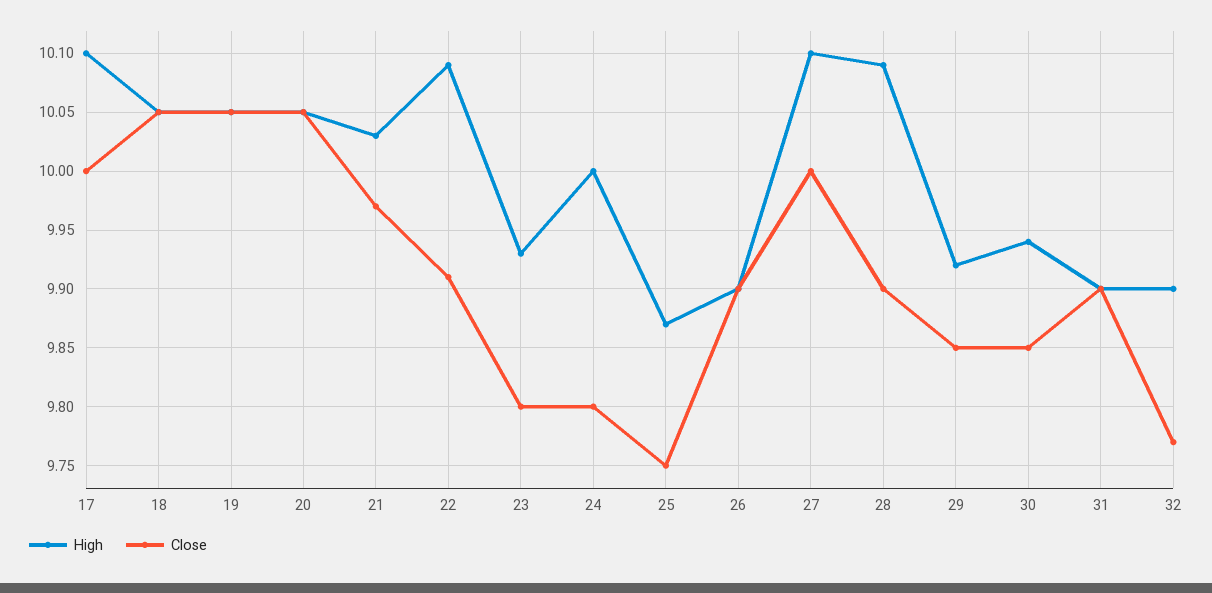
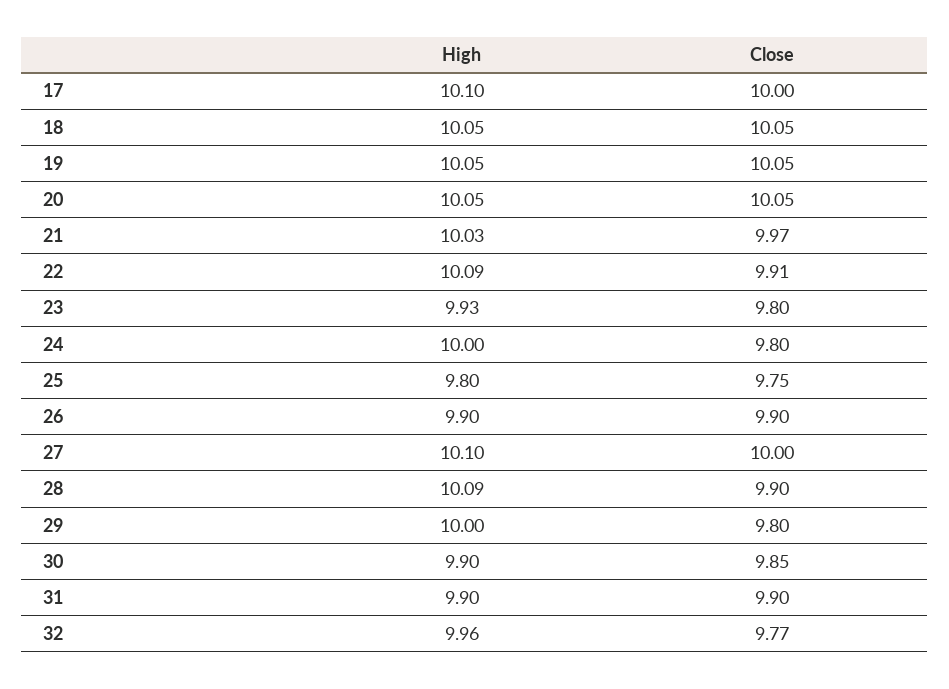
  {
    "High": {
      "17": 10.1,
      "18": 10.05,
      "19": 10.05,
      "20": 10.05,
      "21": 10.03,
      "22": 10.09,
      "23": 9.93,
      "24": 10,
-     "25": 9.87,
+     "25": 9.8,
      "26": 9.9,
      "27": 10.1,
      "28": 10.09,
-     "29": 9.92,
+     "29": 10,
-     "30": 9.94,
+     "30": 9.9,
      "31": 9.9,
-     "32": 9.9
+     "32": 9.96
    },
    "Close": {
      "17": 10,
      "18": 10.05,
      "19": 10.05,
      "20": 10.05,
      "21": 9.97,
      "22": 9.91,
      "23": 9.8,
      "24": 9.8,
      "25": 9.75,
      "26": 9.9,
      "27": 10,
      "28": 9.9,
-     "29": 9.85,
+     "29": 9.8,
      "30": 9.85,
      "31": 9.9,
      "32": 9.77
    }
  }

